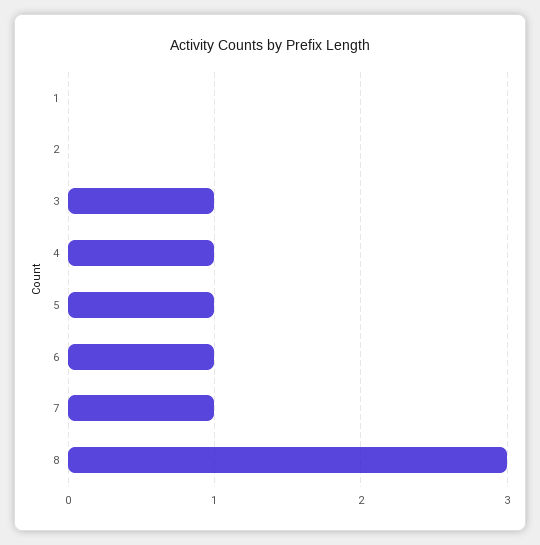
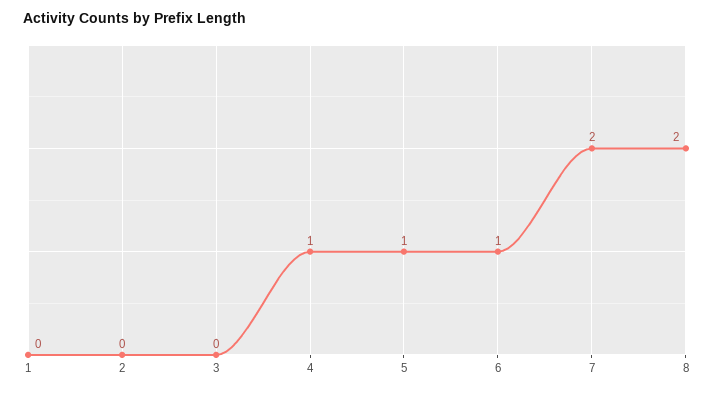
  {
    "1": 0,
    "2": 0,
-   "3": 1,
+   "3": 0,
    "4": 1,
    "5": 1,
    "6": 1,
-   "7": 1,
+   "7": 2,
-   "8": 3
+   "8": 2
  }

